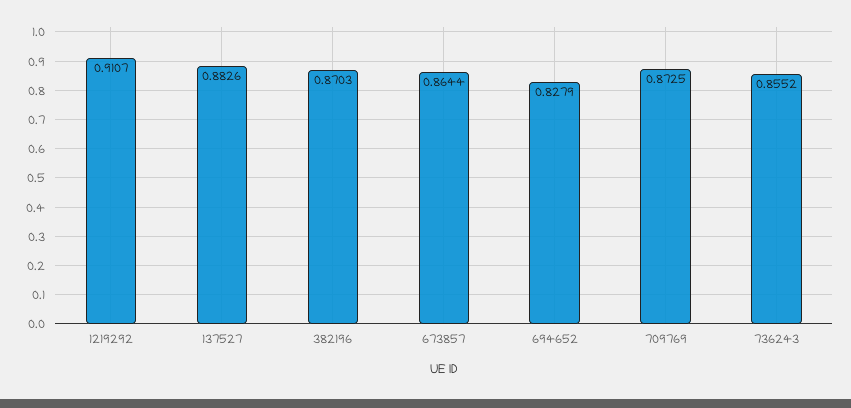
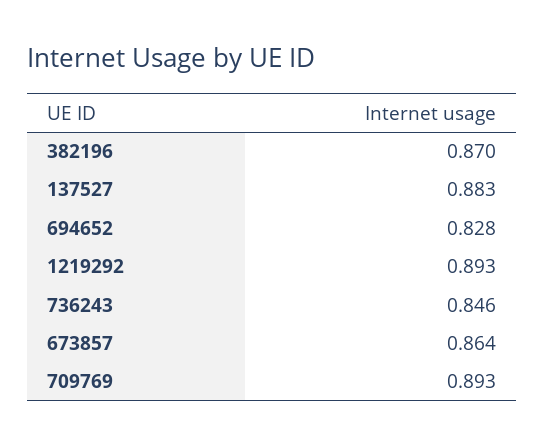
  {
-   "1219292": 0.9107,
+   "1219292": 0.893,
    "137527": 0.8826,
    "382196": 0.8703,
    "673857": 0.8644,
    "694652": 0.8279,
-   "709769": 0.8725,
+   "709769": 0.893,
-   "736243": 0.8552
+   "736243": 0.846
  }

